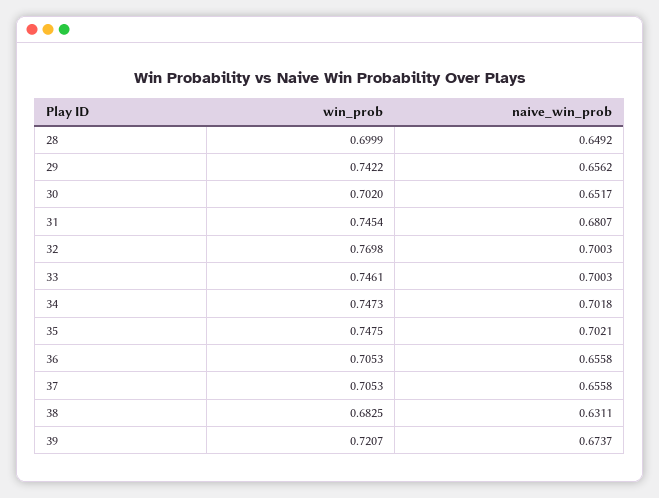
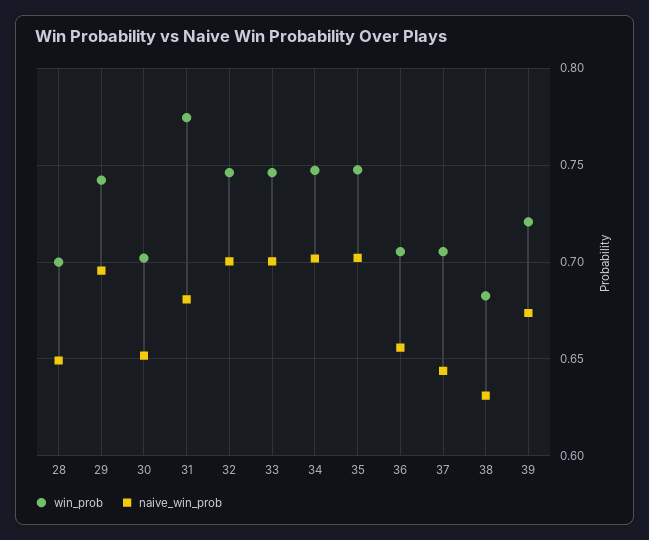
  {
    "win_prob": {
      "28": 0.6999,
      "29": 0.7422,
      "30": 0.702,
-     "31": 0.7454,
+     "31": 0.775,
-     "32": 0.7698,
+     "32": 0.745,
      "33": 0.7461,
      "34": 0.7473,
      "35": 0.7475,
      "36": 0.7053,
      "37": 0.7053,
      "38": 0.6825,
      "39": 0.7207
    },
    "naive_win_prob": {
      "28": 0.6492,
-     "29": 0.6562,
+     "29": 0.695,
      "30": 0.6517,
      "31": 0.6807,
      "32": 0.7003,
      "33": 0.7003,
      "34": 0.7018,
      "35": 0.7021,
      "36": 0.6558,
-     "37": 0.6558,
+     "37": 0.645,
      "38": 0.6311,
      "39": 0.6737
    }
  }

